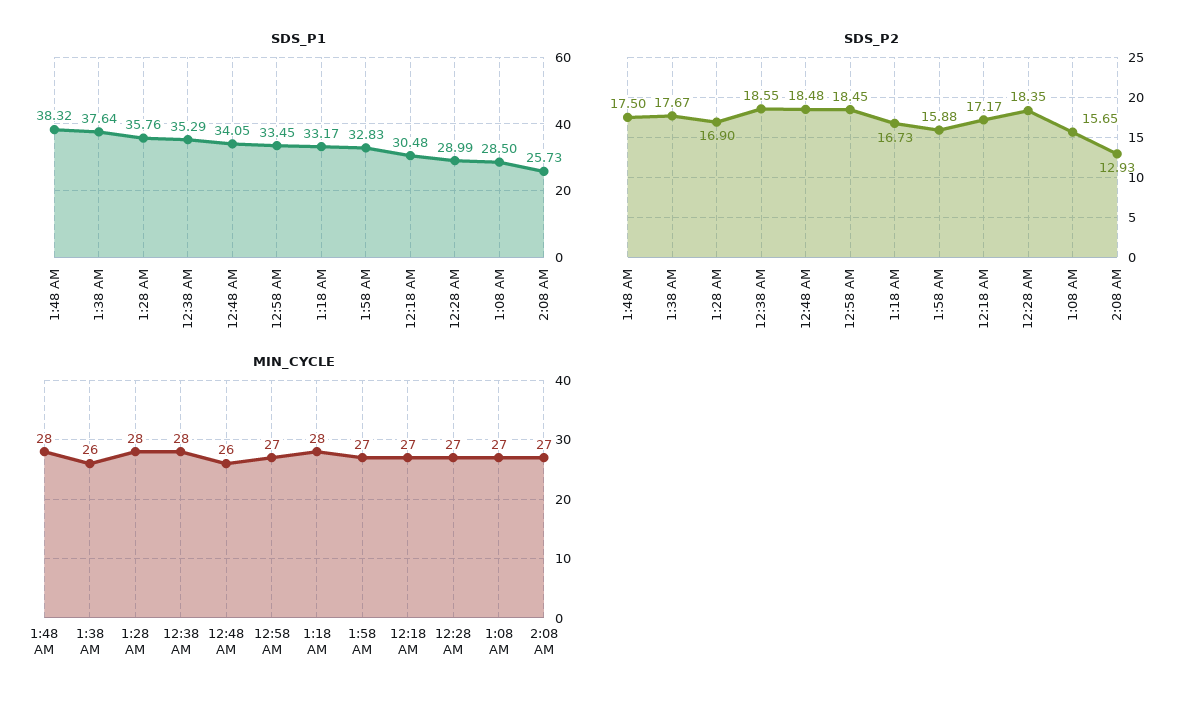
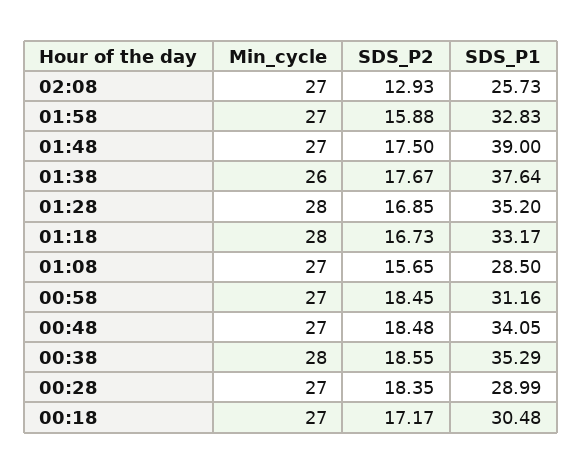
  {
    "SDS_P1": {
-     "1:48 AM": 38.32,
+     "1:48 AM": 39,
      "1:38 AM": 37.64,
-     "1:28 AM": 35.76,
+     "1:28 AM": 35.2,
      "12:38 AM": 35.29,
      "12:48 AM": 34.05,
-     "12:58 AM": 33.45,
+     "12:58 AM": 31.16,
      "1:18 AM": 33.17,
      "1:58 AM": 32.83,
      "12:18 AM": 30.48,
      "12:28 AM": 28.99,
      "1:08 AM": 28.5,
      "2:08 AM": 25.73
    },
    "SDS_P2": {
      "1:48 AM": 17.5,
      "1:38 AM": 17.67,
-     "1:28 AM": 16.9,
+     "1:28 AM": 16.85,
      "12:38 AM": 18.55,
      "12:48 AM": 18.48,
      "12:58 AM": 18.45,
      "1:18 AM": 16.73,
      "1:58 AM": 15.88,
      "12:18 AM": 17.17,
      "12:28 AM": 18.35,
      "1:08 AM": 15.65,
      "2:08 AM": 12.93
    },
    "MIN_CYCLE": {
-     "1:48 AM": 28,
+     "1:48 AM": 27,
      "1:38 AM": 26,
      "1:28 AM": 28,
      "12:38 AM": 28,
-     "12:48 AM": 26,
+     "12:48 AM": 27,
      "12:58 AM": 27,
      "1:18 AM": 28,
      "1:58 AM": 27,
      "12:18 AM": 27,
      "12:28 AM": 27,
      "1:08 AM": 27,
      "2:08 AM": 27
    }
  }

